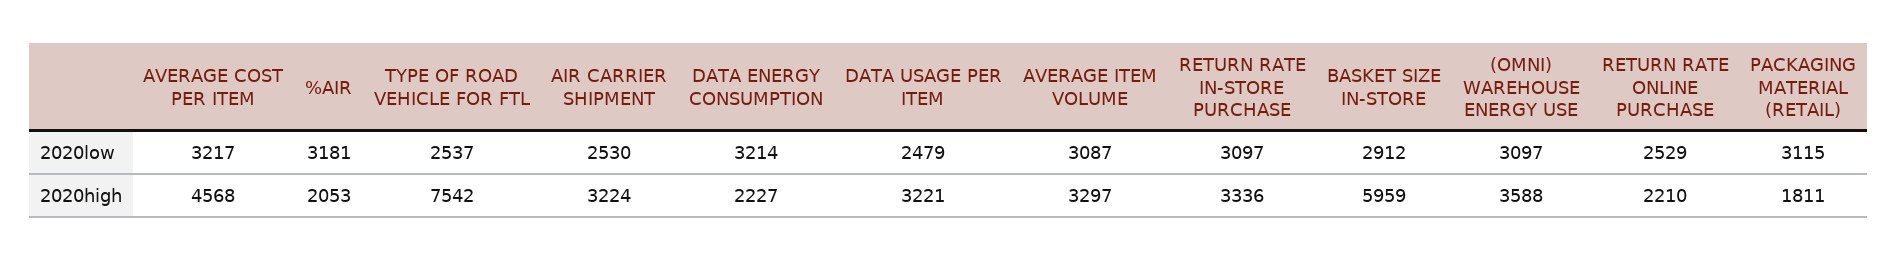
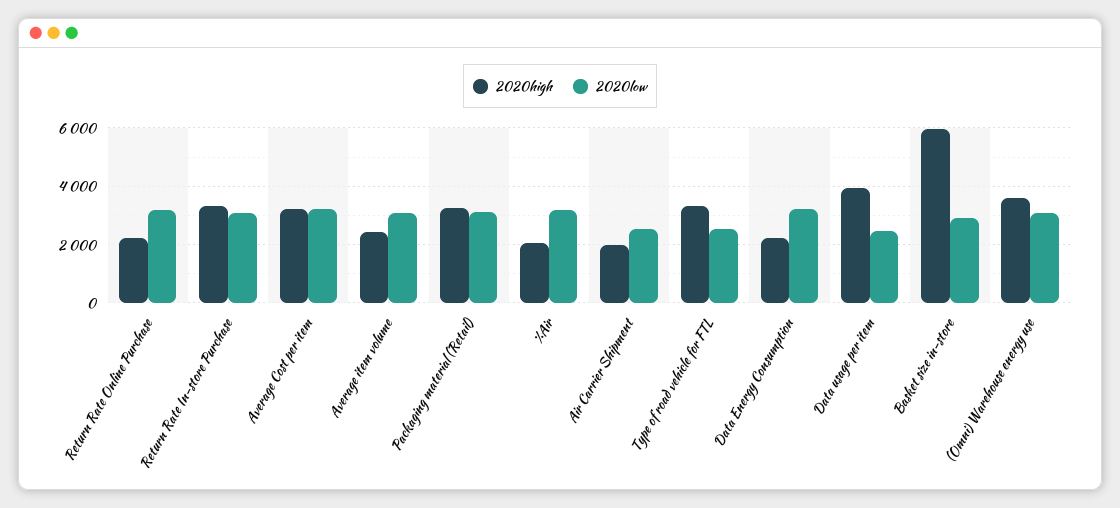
  {
    "2020low": {
      "AVERAGE COST PER ITEM": 3217,
      "%AIR": 3181,
      "TYPE OF ROAD VEHICLE FOR FTL": 2537,
      "AIR CARRIER SHIPMENT": 2530,
      "DATA ENERGY CONSUMPTION": 3214,
      "DATA USAGE PER ITEM": 2479,
      "AVERAGE ITEM VOLUME": 3087,
      "RETURN RATE IN-STORE PURCHASE": 3097,
      "BASKET SIZE IN-STORE": 2912,
      "(OMNI) WAREHOUSE ENERGY USE": 3097,
-     "RETURN RATE ONLINE PURCHASE": 2529,
+     "RETURN RATE ONLINE PURCHASE": 3250,
      "PACKAGING MATERIAL (RETAIL)": 3115
    },
    "2020high": {
-     "AVERAGE COST PER ITEM": 4568,
+     "AVERAGE COST PER ITEM": 3250,
      "%AIR": 2053,
-     "TYPE OF ROAD VEHICLE FOR FTL": 7542,
+     "TYPE OF ROAD VEHICLE FOR FTL": 3250,
-     "AIR CARRIER SHIPMENT": 3224,
+     "AIR CARRIER SHIPMENT": 2000,
      "DATA ENERGY CONSUMPTION": 2227,
-     "DATA USAGE PER ITEM": 3221,
+     "DATA USAGE PER ITEM": 4000,
-     "AVERAGE ITEM VOLUME": 3297,
+     "AVERAGE ITEM VOLUME": 2500,
      "RETURN RATE IN-STORE PURCHASE": 3336,
      "BASKET SIZE IN-STORE": 5959,
      "(OMNI) WAREHOUSE ENERGY USE": 3588,
      "RETURN RATE ONLINE PURCHASE": 2210,
-     "PACKAGING MATERIAL (RETAIL)": 1811
+     "PACKAGING MATERIAL (RETAIL)": 3250
    }
  }

